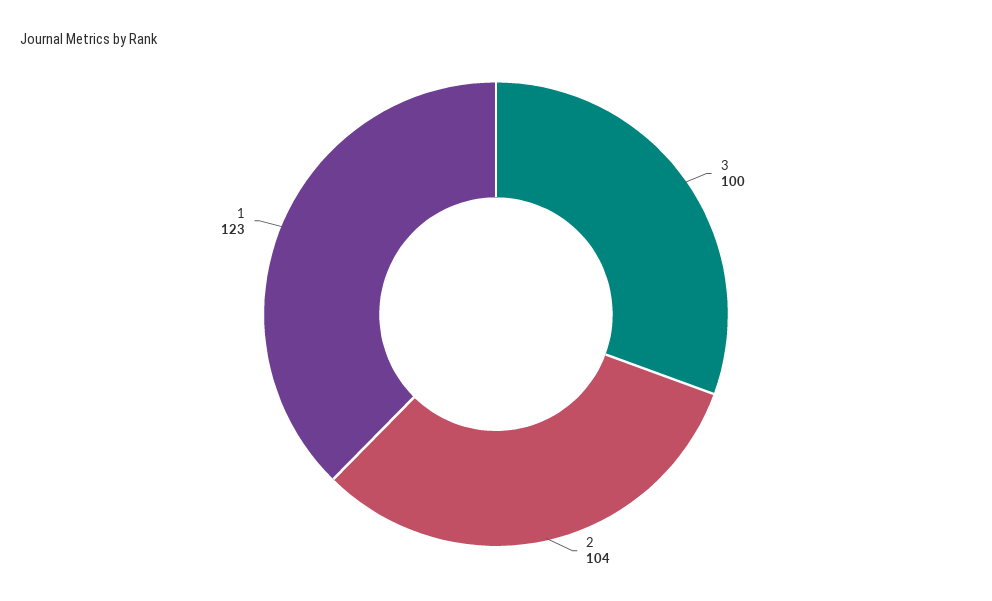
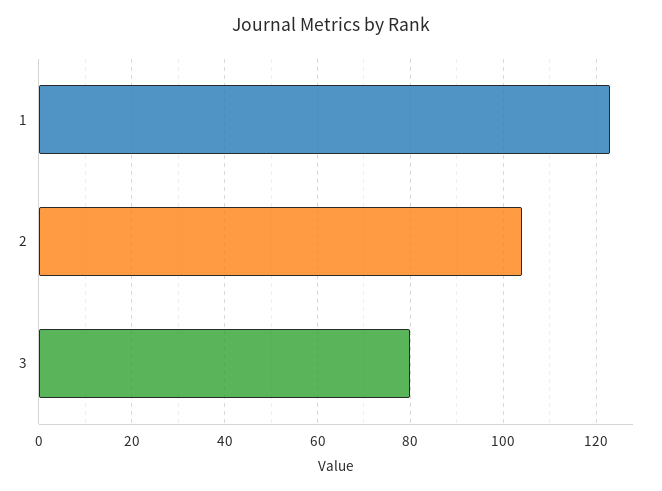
  {
-   "3": 100,
+   "3": 80,
    "2": 104,
    "1": 123
  }

